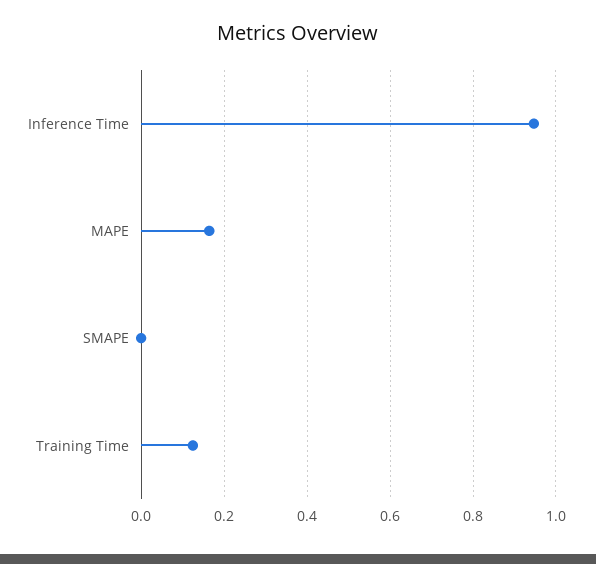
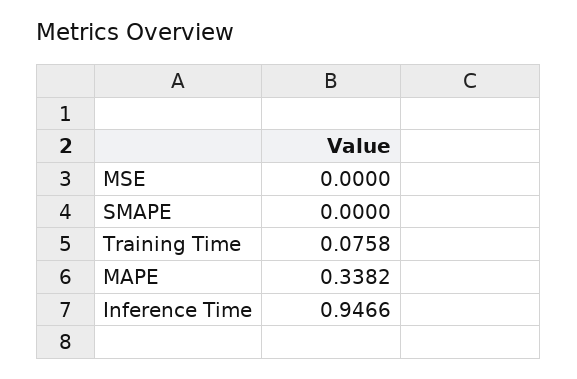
  {
    "Inference Time": 0.9466,
-   "MAPE": 0.16,
+   "MAPE": 0.3382,
    "SMAPE": 0,
-   "Training Time": 0.12
+   "Training Time": 0.0758,
+   "MSE": 0
  }

